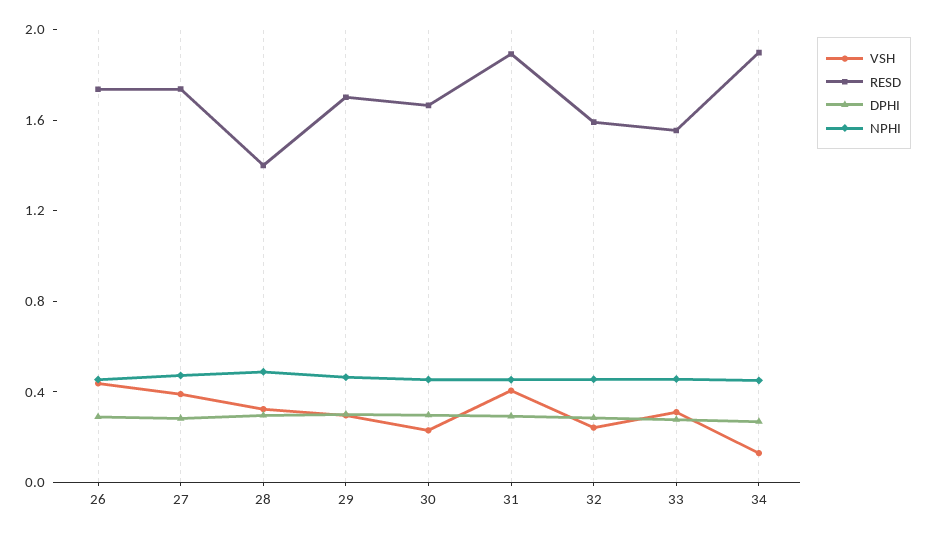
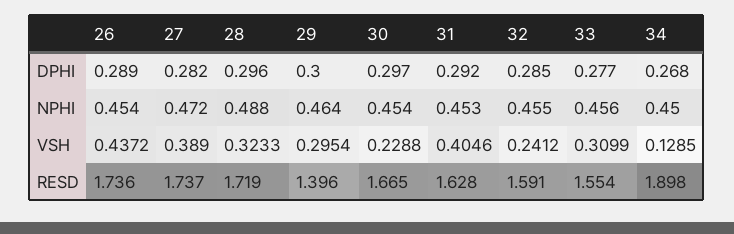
  {
    "VSH": {
      "26": 0.4372,
      "27": 0.389,
      "28": 0.3233,
      "29": 0.2954,
      "30": 0.2288,
      "31": 0.4046,
      "32": 0.2412,
      "33": 0.3099,
      "34": 0.1285
    },
    "RESD": {
      "26": 1.736,
      "27": 1.737,
-     "28": 1.4,
+     "28": 1.719,
-     "29": 1.7,
+     "29": 1.396,
      "30": 1.665,
-     "31": 1.9,
+     "31": 1.628,
      "32": 1.591,
      "33": 1.554,
      "34": 1.898
    },
    "DPHI": {
      "26": 0.289,
      "27": 0.282,
      "28": 0.296,
      "29": 0.3,
      "30": 0.297,
      "31": 0.292,
      "32": 0.285,
      "33": 0.277,
      "34": 0.268
    },
    "NPHI": {
      "26": 0.454,
      "27": 0.472,
      "28": 0.488,
      "29": 0.464,
      "30": 0.454,
      "31": 0.453,
      "32": 0.455,
      "33": 0.456,
      "34": 0.45
    }
  }

